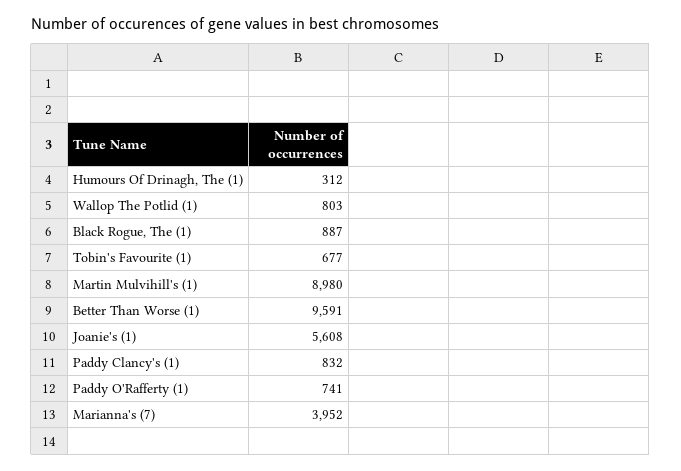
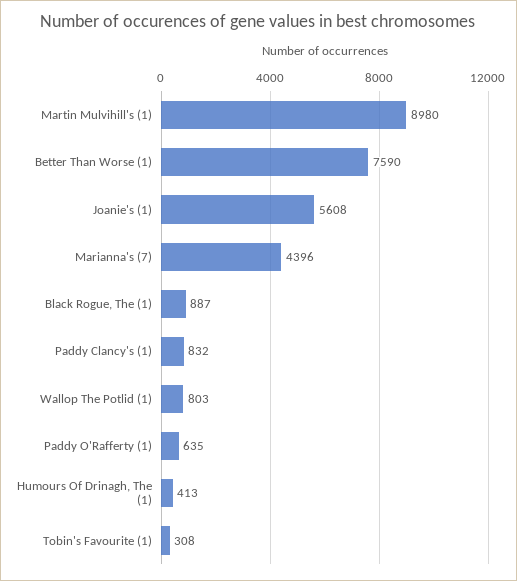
  {
-   "Humours Of Drinagh, The (1)": 312,
+   "Humours Of Drinagh, The (1)": 413,
    "Wallop The Potlid (1)": 803,
    "Black Rogue, The (1)": 887,
-   "Tobin's Favourite (1)": 677,
+   "Tobin's Favourite (1)": 308,
    "Martin Mulvihill's (1)": 8980,
-   "Better Than Worse (1)": 9591,
+   "Better Than Worse (1)": 7590,
    "Joanie's (1)": 5608,
    "Paddy Clancy's (1)": 832,
-   "Paddy O'Rafferty (1)": 741,
+   "Paddy O'Rafferty (1)": 635,
-   "Marianna's (7)": 3952
+   "Marianna's (7)": 4396
  }

